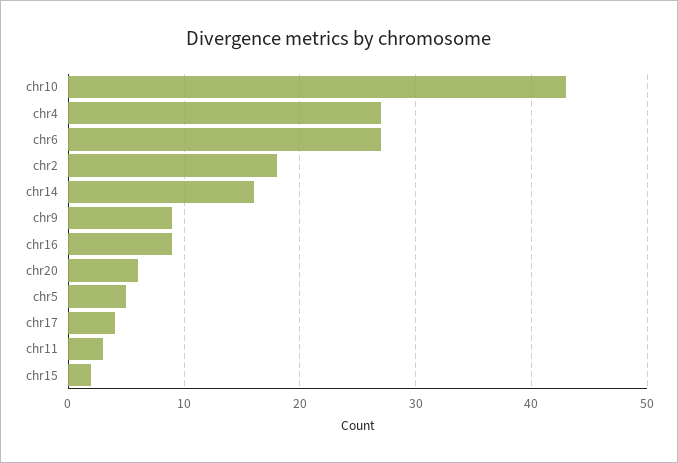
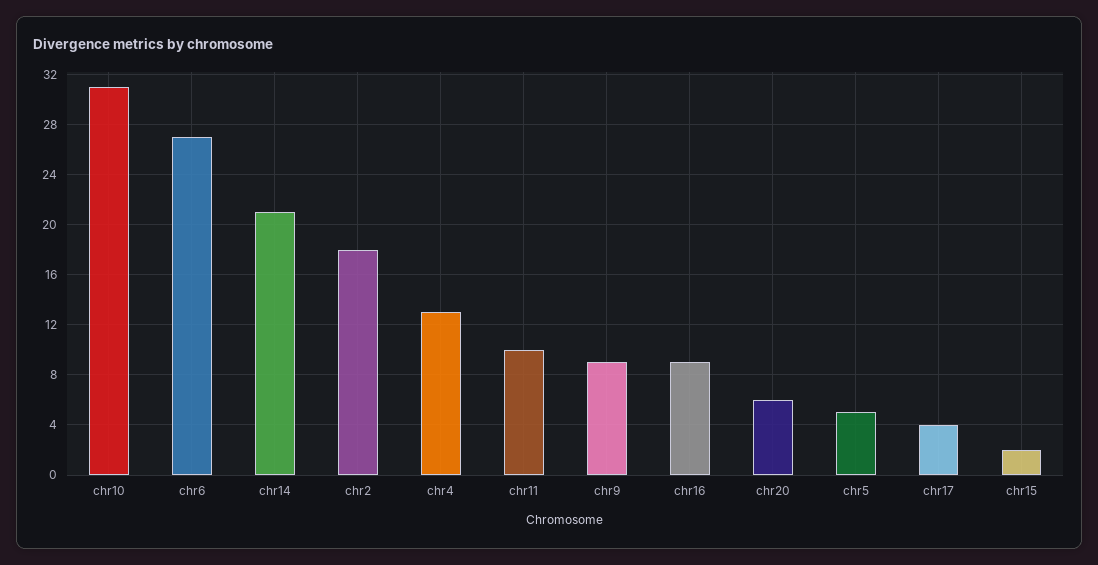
  {
-   "chr10": 43,
+   "chr10": 31,
-   "chr4": 27,
+   "chr4": 13,
    "chr6": 27,
    "chr2": 18,
-   "chr14": 16,
+   "chr14": 21,
    "chr9": 9,
    "chr16": 9,
    "chr20": 6,
    "chr5": 5,
    "chr17": 4,
-   "chr11": 3,
+   "chr11": 10,
    "chr15": 2
  }

